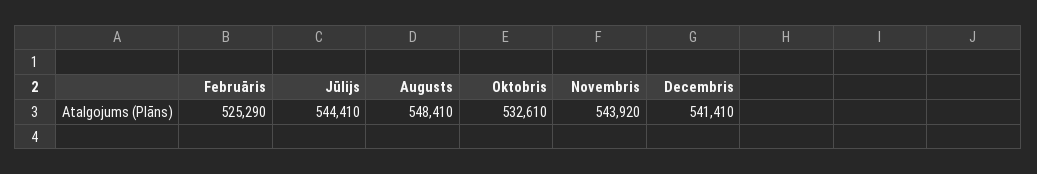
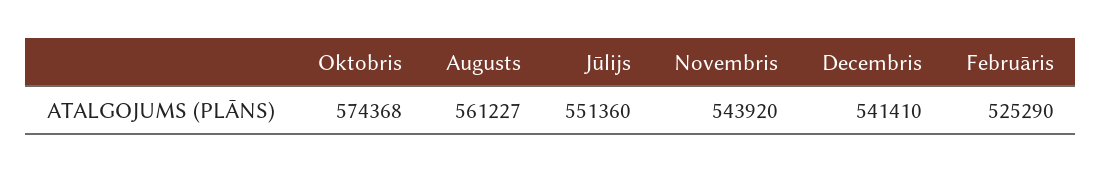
  {
    "Februāris": 525290,
-   "Jūlijs": 544410,
+   "Jūlijs": 551360,
-   "Augusts": 548410,
+   "Augusts": 561227,
-   "Oktobris": 532610,
+   "Oktobris": 574368,
    "Novembris": 543920,
    "Decembris": 541410
  }

